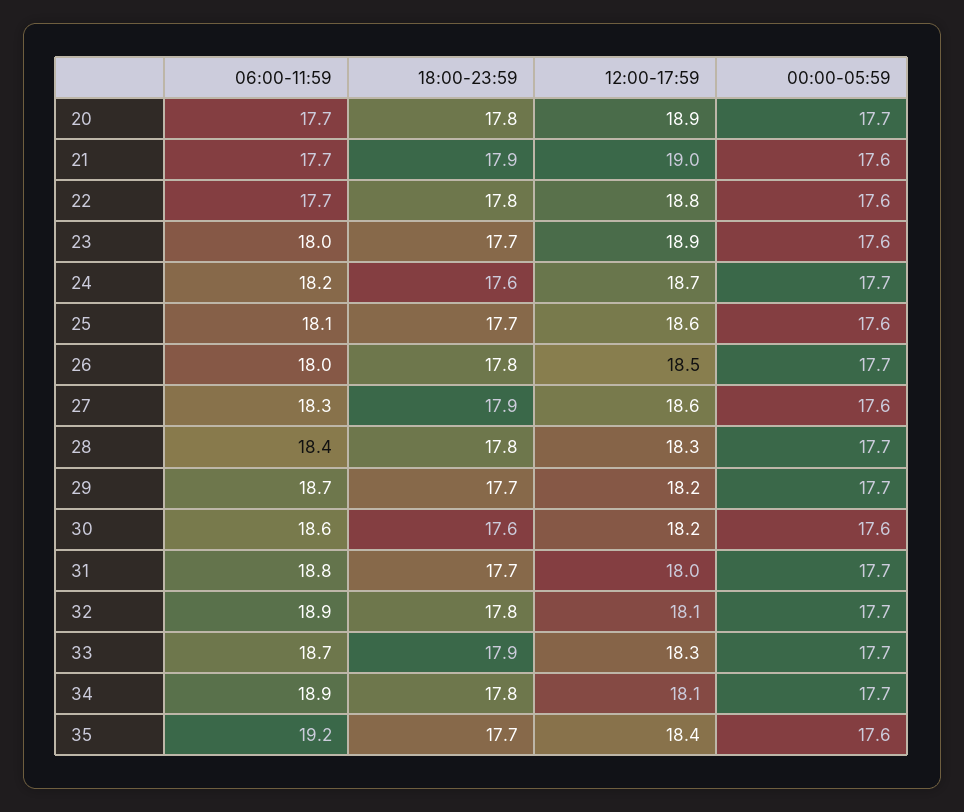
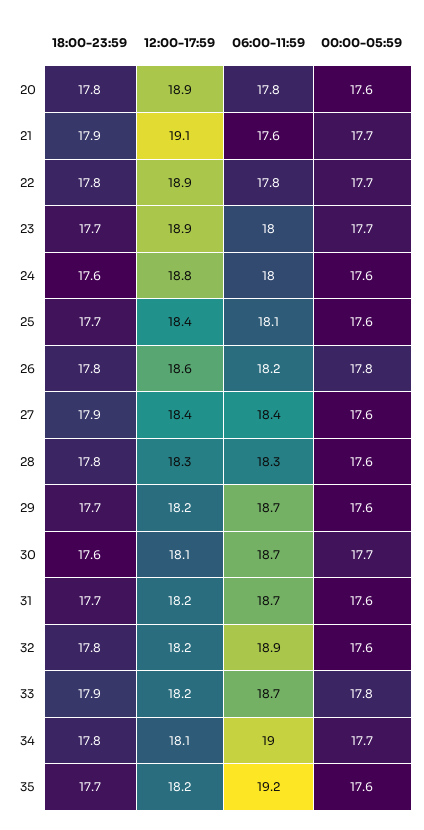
  {
    "06:00-11:59": {
-     "20": 17.7,
+     "20": 17.8,
-     "21": 17.7,
+     "21": 17.6,
-     "22": 17.7,
+     "22": 17.8,
      "23": 18,
-     "24": 18.2,
+     "24": 18,
      "25": 18.1,
-     "26": 18,
+     "26": 18.2,
-     "27": 18.3,
+     "27": 18.4,
-     "28": 18.4,
+     "28": 18.3,
      "29": 18.7,
-     "30": 18.6,
+     "30": 18.7,
-     "31": 18.8,
+     "31": 18.7,
      "32": 18.9,
      "33": 18.7,
-     "34": 18.9,
+     "34": 19,
      "35": 19.2
    },
    "18:00-23:59": {
      "20": 17.8,
      "21": 17.9,
      "22": 17.8,
      "23": 17.7,
      "24": 17.6,
      "25": 17.7,
      "26": 17.8,
      "27": 17.9,
      "28": 17.8,
      "29": 17.7,
      "30": 17.6,
      "31": 17.7,
      "32": 17.8,
      "33": 17.9,
      "34": 17.8,
      "35": 17.7
    },
    "12:00-17:59": {
      "20": 18.9,
-     "21": 19,
+     "21": 19.1,
-     "22": 18.8,
+     "22": 18.9,
      "23": 18.9,
-     "24": 18.7,
+     "24": 18.8,
-     "25": 18.6,
+     "25": 18.4,
-     "26": 18.5,
+     "26": 18.6,
-     "27": 18.6,
+     "27": 18.4,
      "28": 18.3,
      "29": 18.2,
-     "30": 18.2,
+     "30": 18.1,
-     "31": 18,
+     "31": 18.2,
-     "32": 18.1,
+     "32": 18.2,
-     "33": 18.3,
+     "33": 18.2,
      "34": 18.1,
-     "35": 18.4
+     "35": 18.2
    },
    "00:00-05:59": {
-     "20": 17.7,
+     "20": 17.6,
-     "21": 17.6,
+     "21": 17.7,
-     "22": 17.6,
+     "22": 17.7,
-     "23": 17.6,
+     "23": 17.7,
-     "24": 17.7,
+     "24": 17.6,
      "25": 17.6,
-     "26": 17.7,
+     "26": 17.8,
      "27": 17.6,
-     "28": 17.7,
+     "28": 17.6,
-     "29": 17.7,
+     "29": 17.6,
-     "30": 17.6,
+     "30": 17.7,
-     "31": 17.7,
+     "31": 17.6,
-     "32": 17.7,
+     "32": 17.6,
-     "33": 17.7,
+     "33": 17.8,
      "34": 17.7,
      "35": 17.6
    }
  }

